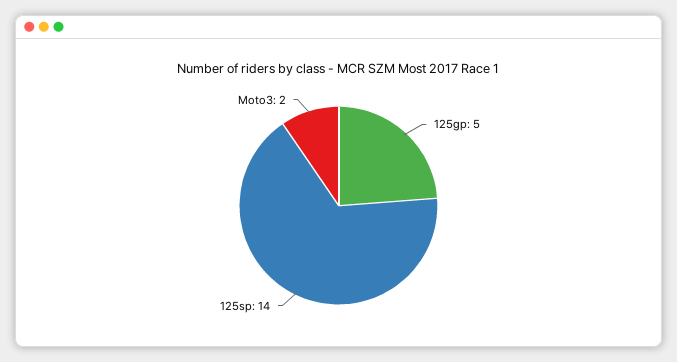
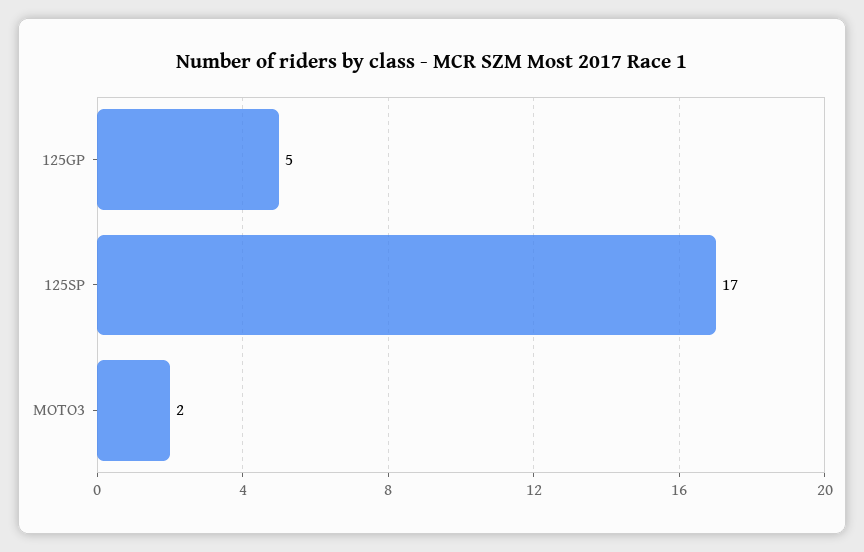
  {
    "125gp": 5,
-   "125sp": 14,
+   "125sp": 17,
    "Moto3": 2
  }

